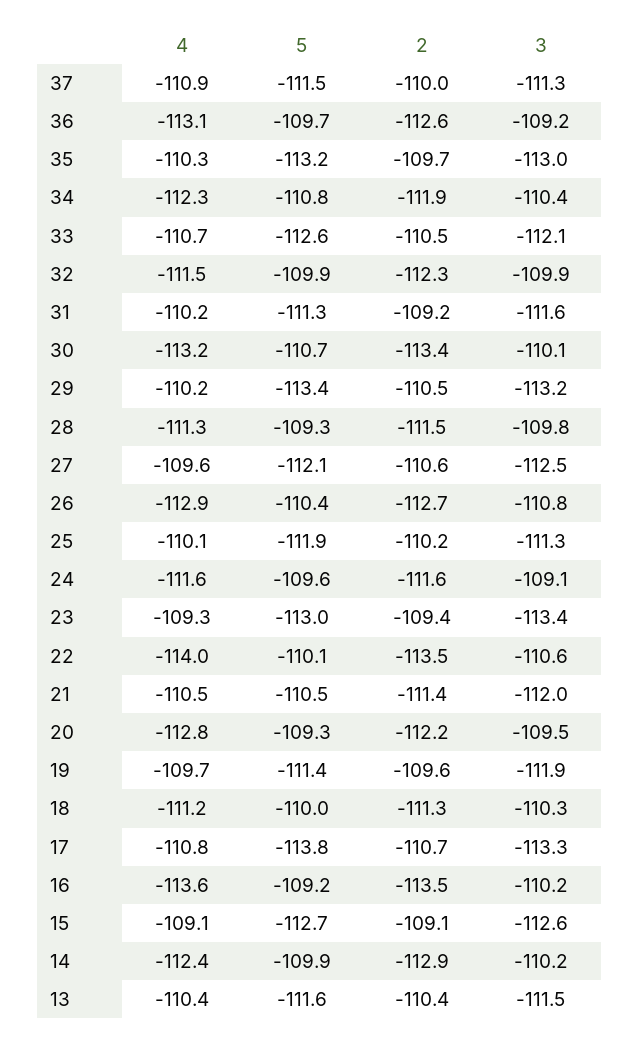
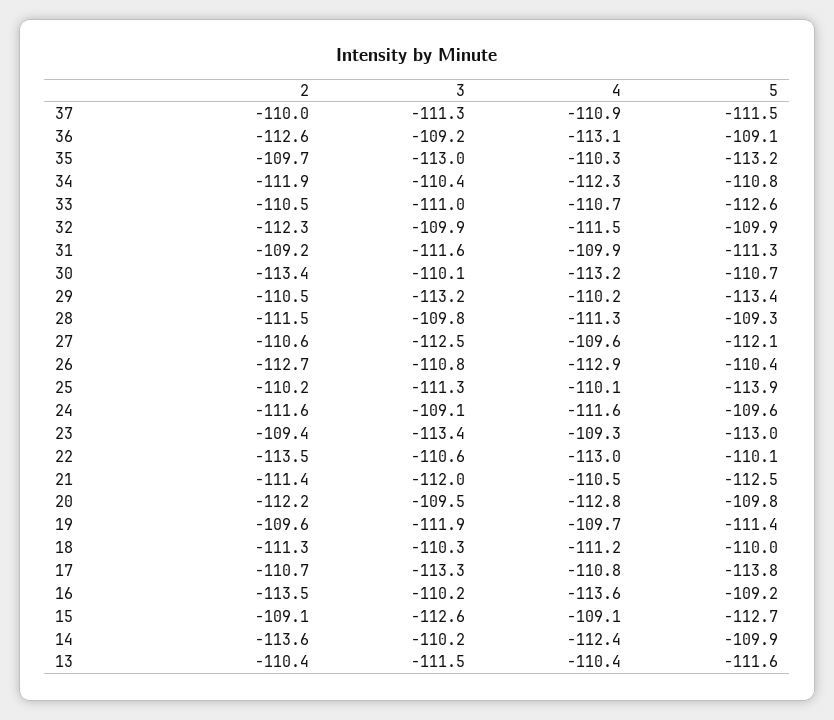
  {
    "4": {
      "37": -110.9,
      "36": -113.1,
      "35": -110.3,
      "34": -112.3,
      "33": -110.7,
      "32": -111.5,
-     "31": -110.2,
+     "31": -109.9,
      "30": -113.2,
      "29": -110.2,
      "28": -111.3,
      "27": -109.6,
      "26": -112.9,
      "25": -110.1,
      "24": -111.6,
      "23": -109.3,
-     "22": -114,
+     "22": -113,
      "21": -110.5,
      "20": -112.8,
      "19": -109.7,
      "18": -111.2,
      "17": -110.8,
      "16": -113.6,
      "15": -109.1,
      "14": -112.4,
      "13": -110.4
    },
    "5": {
      "37": -111.5,
-     "36": -109.7,
+     "36": -109.1,
      "35": -113.2,
      "34": -110.8,
      "33": -112.6,
      "32": -109.9,
      "31": -111.3,
      "30": -110.7,
      "29": -113.4,
      "28": -109.3,
      "27": -112.1,
      "26": -110.4,
-     "25": -111.9,
+     "25": -113.9,
      "24": -109.6,
      "23": -113,
      "22": -110.1,
-     "21": -110.5,
+     "21": -112.5,
-     "20": -109.3,
+     "20": -109.8,
      "19": -111.4,
      "18": -110,
      "17": -113.8,
      "16": -109.2,
      "15": -112.7,
      "14": -109.9,
      "13": -111.6
    },
    "2": {
      "37": -110,
      "36": -112.6,
      "35": -109.7,
      "34": -111.9,
      "33": -110.5,
      "32": -112.3,
      "31": -109.2,
      "30": -113.4,
      "29": -110.5,
      "28": -111.5,
      "27": -110.6,
      "26": -112.7,
      "25": -110.2,
      "24": -111.6,
      "23": -109.4,
      "22": -113.5,
      "21": -111.4,
      "20": -112.2,
      "19": -109.6,
      "18": -111.3,
      "17": -110.7,
      "16": -113.5,
      "15": -109.1,
-     "14": -112.9,
+     "14": -113.6,
      "13": -110.4
    },
    "3": {
      "37": -111.3,
      "36": -109.2,
      "35": -113,
      "34": -110.4,
-     "33": -112.1,
+     "33": -111,
      "32": -109.9,
      "31": -111.6,
      "30": -110.1,
      "29": -113.2,
      "28": -109.8,
      "27": -112.5,
      "26": -110.8,
      "25": -111.3,
      "24": -109.1,
      "23": -113.4,
      "22": -110.6,
      "21": -112,
      "20": -109.5,
      "19": -111.9,
      "18": -110.3,
      "17": -113.3,
      "16": -110.2,
      "15": -112.6,
      "14": -110.2,
      "13": -111.5
    }
  }

